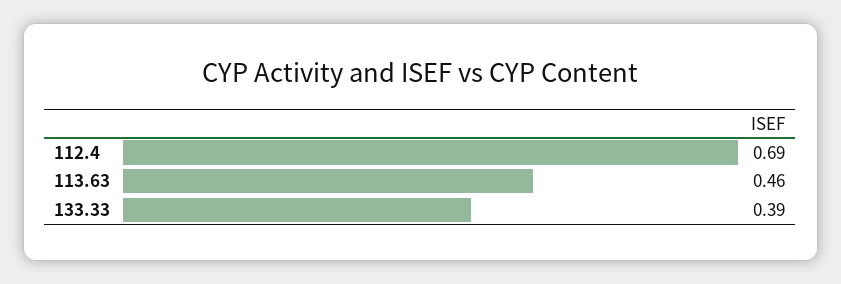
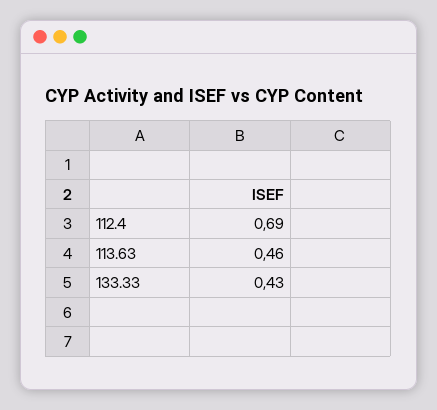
  {
    "112.4": 0.69,
    "113.63": 0.46,
-   "133.33": 0.39
+   "133.33": 0.43
  }

